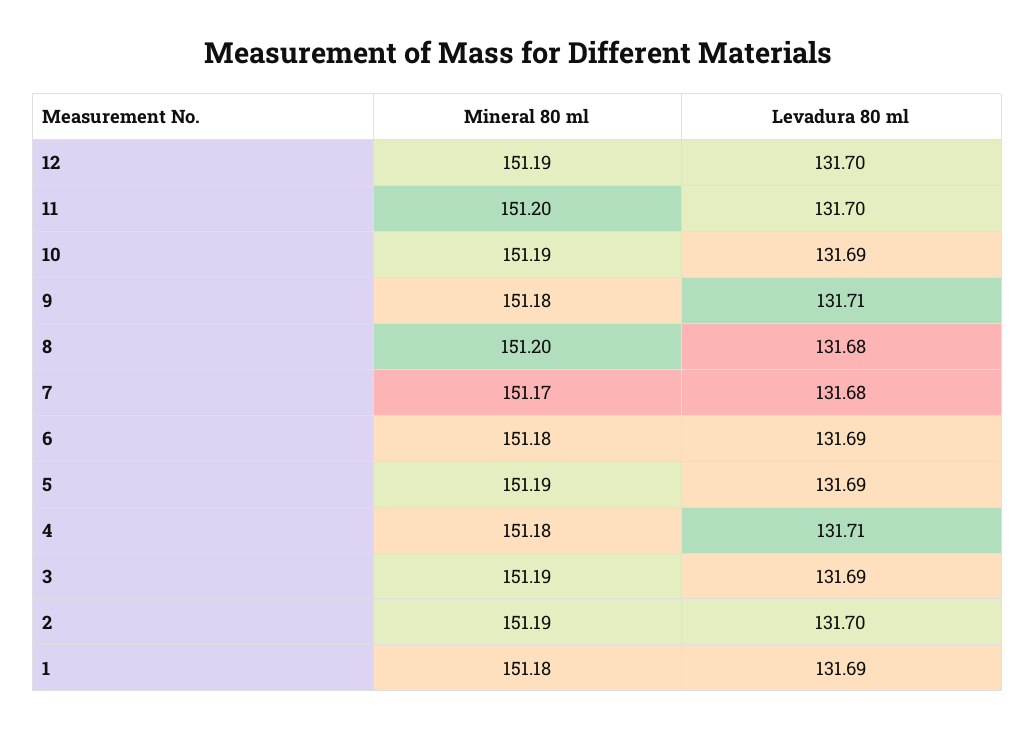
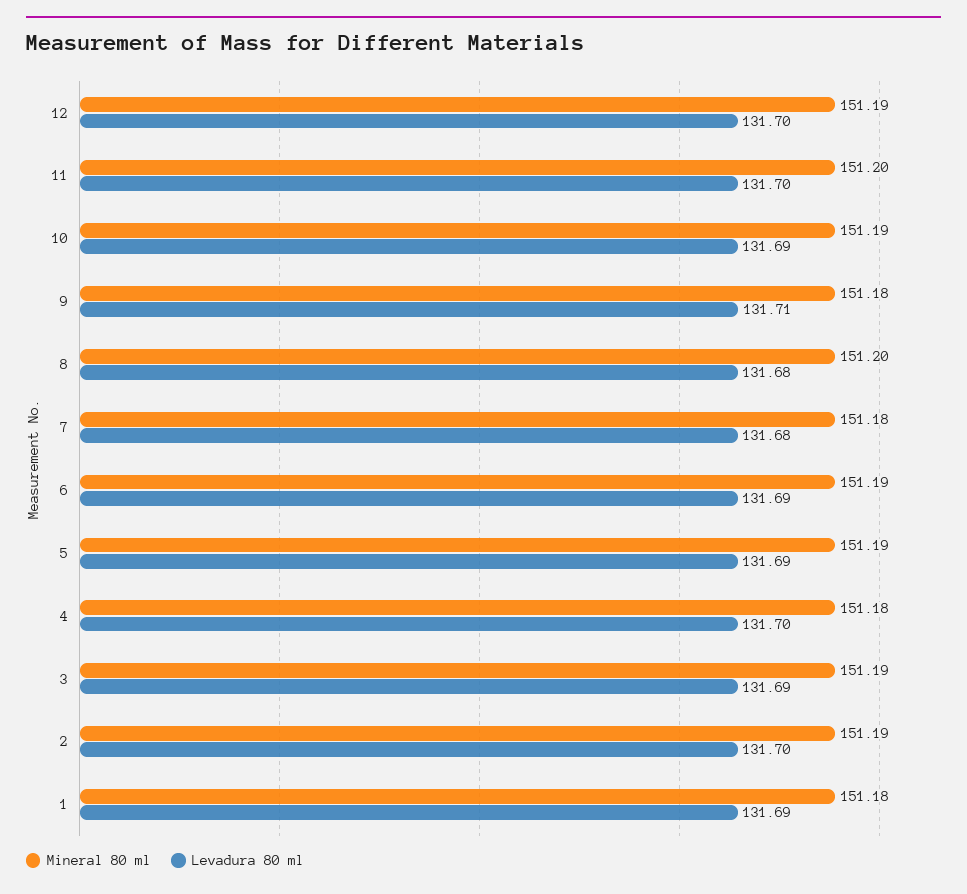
  {
    "Mineral 80 ml": {
      "12": 151.19,
      "11": 151.2,
      "10": 151.19,
      "9": 151.18,
      "8": 151.2,
-     "7": 151.17,
+     "7": 151.18,
-     "6": 151.18,
+     "6": 151.19,
      "5": 151.19,
      "4": 151.18,
      "3": 151.19,
      "2": 151.19,
      "1": 151.18
    },
    "Levadura 80 ml": {
      "12": 131.7,
      "11": 131.7,
      "10": 131.69,
      "9": 131.71,
      "8": 131.68,
      "7": 131.68,
      "6": 131.69,
      "5": 131.69,
-     "4": 131.71,
+     "4": 131.7,
      "3": 131.69,
      "2": 131.7,
      "1": 131.69
    }
  }

